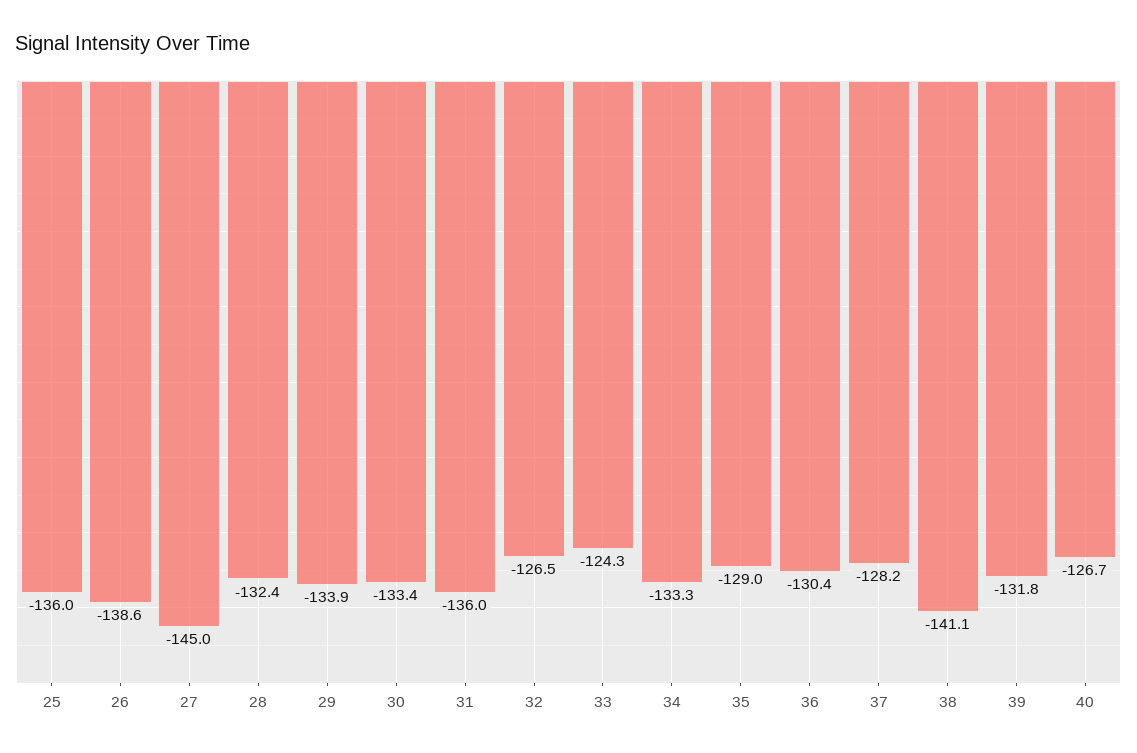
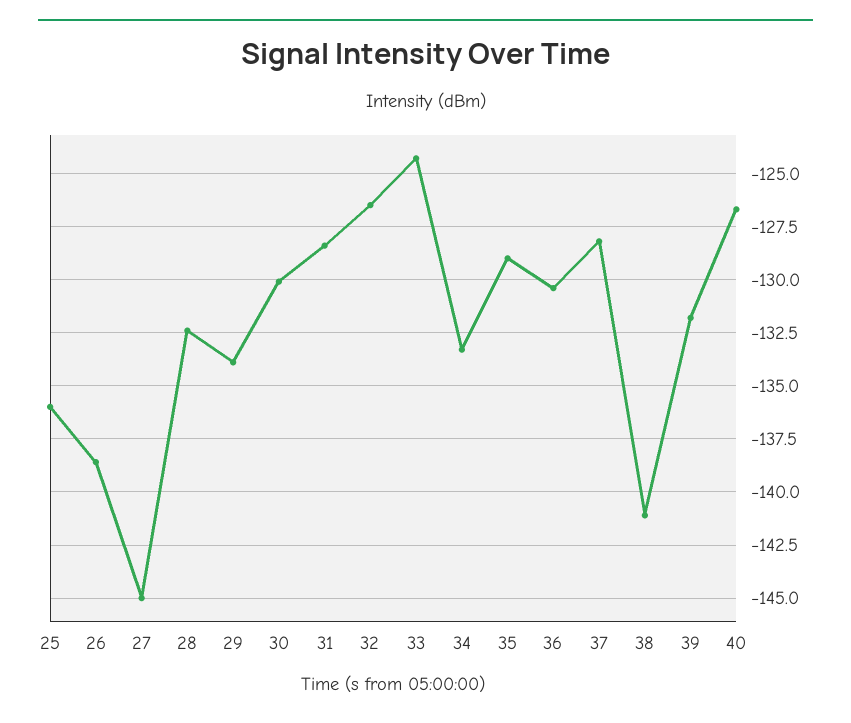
  {
    "25": -136,
    "26": -138.6,
    "27": -145,
    "28": -132.4,
    "29": -133.9,
-   "30": -133.4,
+   "30": -130,
-   "31": -136,
+   "31": -128.5,
    "32": -126.5,
    "33": -124.3,
    "34": -133.3,
    "35": -129,
    "36": -130.4,
    "37": -128.2,
    "38": -141.1,
    "39": -131.8,
    "40": -126.7
  }

